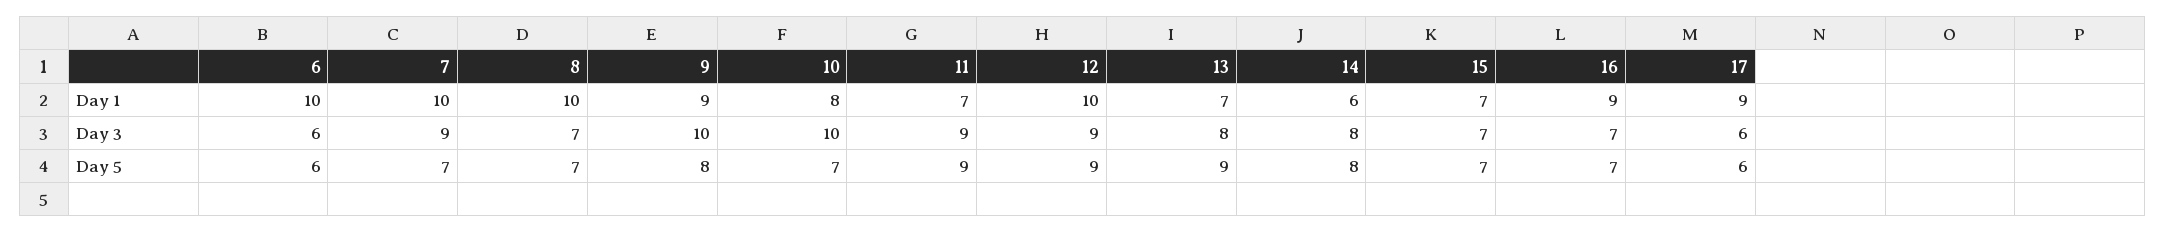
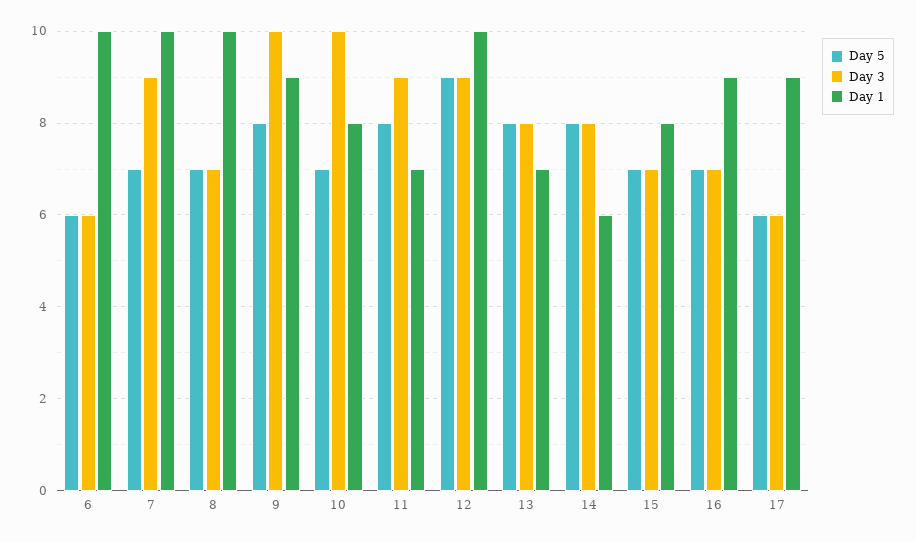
  {
    "Day 1": {
      "6": 10,
      "7": 10,
      "8": 10,
      "9": 9,
      "10": 8,
      "11": 7,
      "12": 10,
      "13": 7,
      "14": 6,
-     "15": 7,
+     "15": 8,
      "16": 9,
      "17": 9
    },
    "Day 3": {
      "6": 6,
      "7": 9,
      "8": 7,
      "9": 10,
      "10": 10,
      "11": 9,
      "12": 9,
      "13": 8,
      "14": 8,
      "15": 7,
      "16": 7,
      "17": 6
    },
    "Day 5": {
      "6": 6,
      "7": 7,
      "8": 7,
      "9": 8,
      "10": 7,
-     "11": 9,
+     "11": 8,
      "12": 9,
-     "13": 9,
+     "13": 8,
      "14": 8,
      "15": 7,
      "16": 7,
      "17": 6
    }
  }

